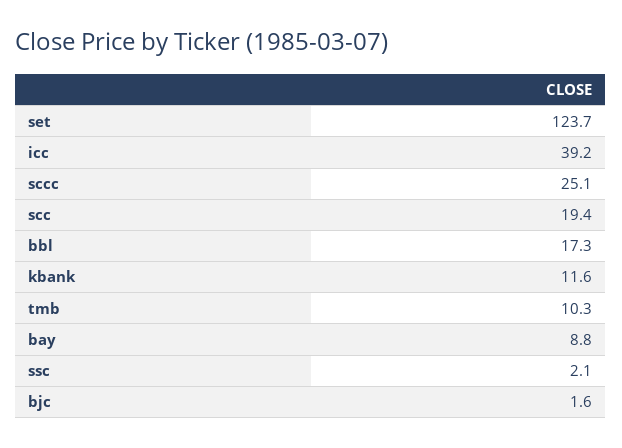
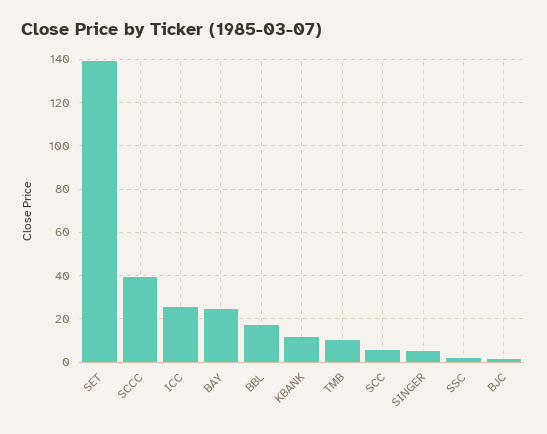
  {
-   "set": 123.7,
+   "set": 140,
-   "icc": 39.2,
+   "icc": 25,
-   "sccc": 25.1,
+   "sccc": 40,
-   "scc": 19.4,
+   "scc": 5,
    "bbl": 17.3,
    "kbank": 11.6,
    "tmb": 10.3,
-   "bay": 8.8,
+   "bay": 25,
    "ssc": 2.1,
-   "bjc": 1.6
+   "bjc": 1.6,
+   "SINGER": 5
  }

